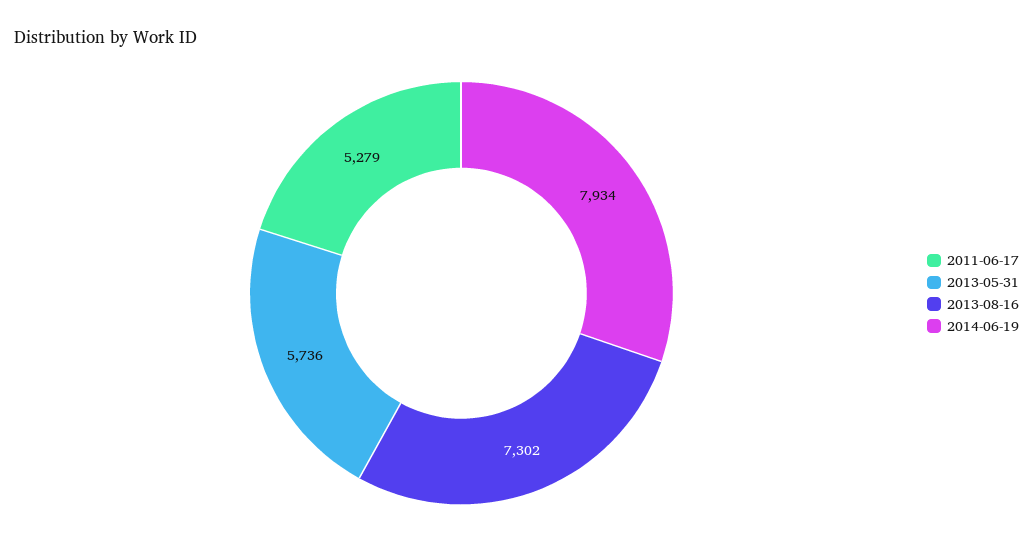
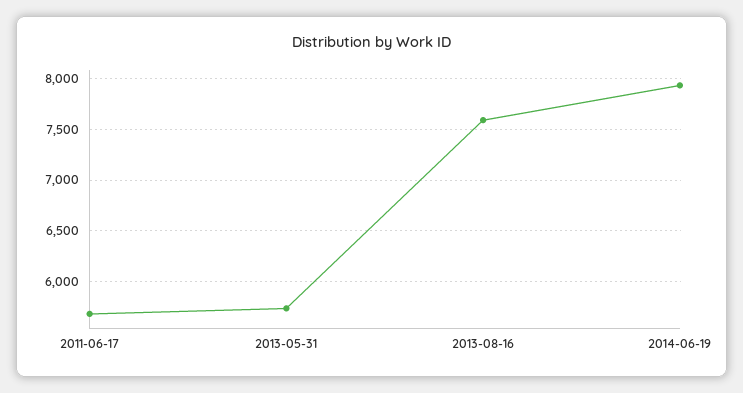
  {
-   "2011-06-17": 5279,
+   "2011-06-17": 5700,
    "2013-05-31": 5736,
-   "2013-08-16": 7302,
+   "2013-08-16": 7600,
    "2014-06-19": 7934
  }

